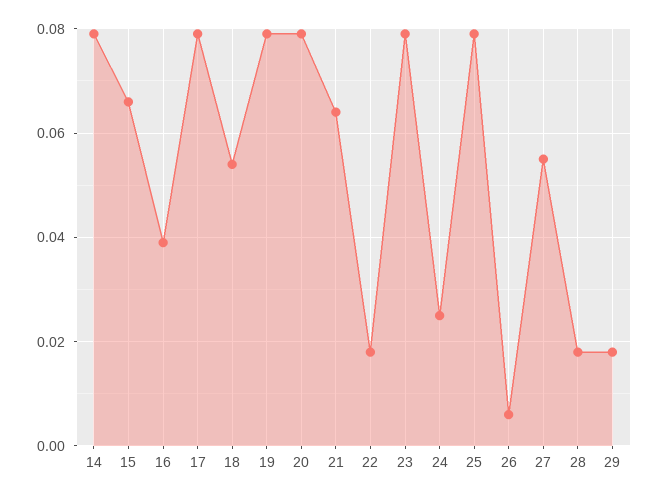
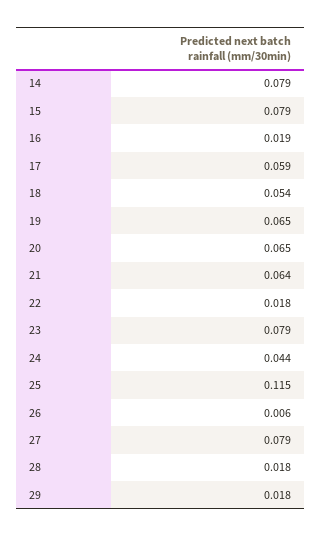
  {
    "14": 0.079,
-   "15": 0.065,
+   "15": 0.079,
-   "16": 0.04,
+   "16": 0.019,
-   "17": 0.08,
+   "17": 0.059,
    "18": 0.054,
-   "19": 0.08,
+   "19": 0.065,
-   "20": 0.08,
+   "20": 0.065,
    "21": 0.064,
    "22": 0.018,
    "23": 0.079,
-   "24": 0.025,
+   "24": 0.044,
-   "25": 0.08,
+   "25": 0.115,
    "26": 0.006,
-   "27": 0.055,
+   "27": 0.079,
    "28": 0.018,
    "29": 0.018
  }

